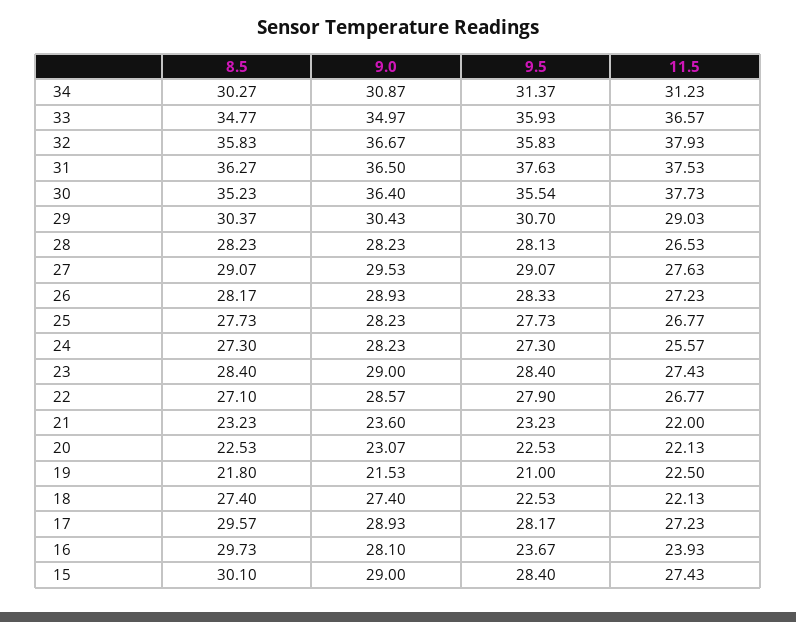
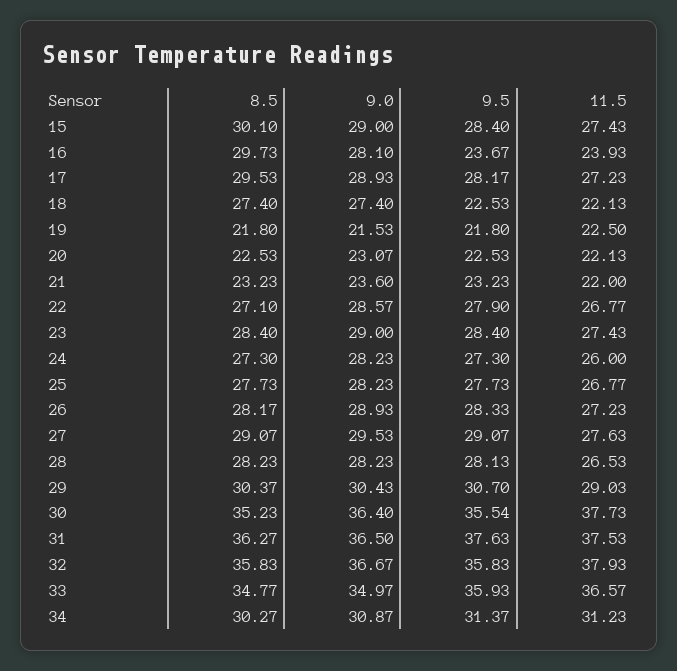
  {
    "8.5": {
      "34": 30.27,
      "33": 34.77,
      "32": 35.83,
      "31": 36.27,
      "30": 35.23,
      "29": 30.37,
      "28": 28.23,
      "27": 29.07,
      "26": 28.17,
      "25": 27.73,
      "24": 27.3,
      "23": 28.4,
      "22": 27.1,
      "21": 23.23,
      "20": 22.53,
      "19": 21.8,
      "18": 27.4,
-     "17": 29.57,
+     "17": 29.53,
      "16": 29.73,
      "15": 30.1
    },
    "9.0": {
      "34": 30.87,
      "33": 34.97,
      "32": 36.67,
      "31": 36.5,
      "30": 36.4,
      "29": 30.43,
      "28": 28.23,
      "27": 29.53,
      "26": 28.93,
      "25": 28.23,
      "24": 28.23,
      "23": 29,
      "22": 28.57,
      "21": 23.6,
      "20": 23.07,
      "19": 21.53,
      "18": 27.4,
      "17": 28.93,
      "16": 28.1,
      "15": 29
    },
    "9.5": {
      "34": 31.37,
      "33": 35.93,
      "32": 35.83,
      "31": 37.63,
      "30": 35.54,
      "29": 30.7,
      "28": 28.13,
      "27": 29.07,
      "26": 28.33,
      "25": 27.73,
      "24": 27.3,
      "23": 28.4,
      "22": 27.9,
      "21": 23.23,
      "20": 22.53,
-     "19": 21,
+     "19": 21.8,
      "18": 22.53,
      "17": 28.17,
      "16": 23.67,
      "15": 28.4
    },
    "11.5": {
      "34": 31.23,
      "33": 36.57,
      "32": 37.93,
      "31": 37.53,
      "30": 37.73,
      "29": 29.03,
      "28": 26.53,
      "27": 27.63,
      "26": 27.23,
      "25": 26.77,
-     "24": 25.57,
+     "24": 26,
      "23": 27.43,
      "22": 26.77,
      "21": 22,
      "20": 22.13,
      "19": 22.5,
      "18": 22.13,
      "17": 27.23,
      "16": 23.93,
      "15": 27.43
    }
  }

